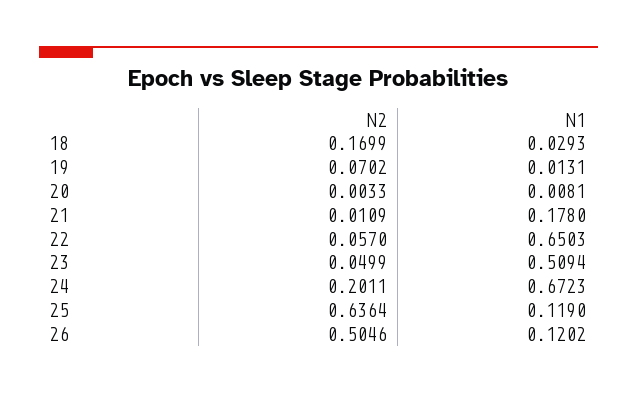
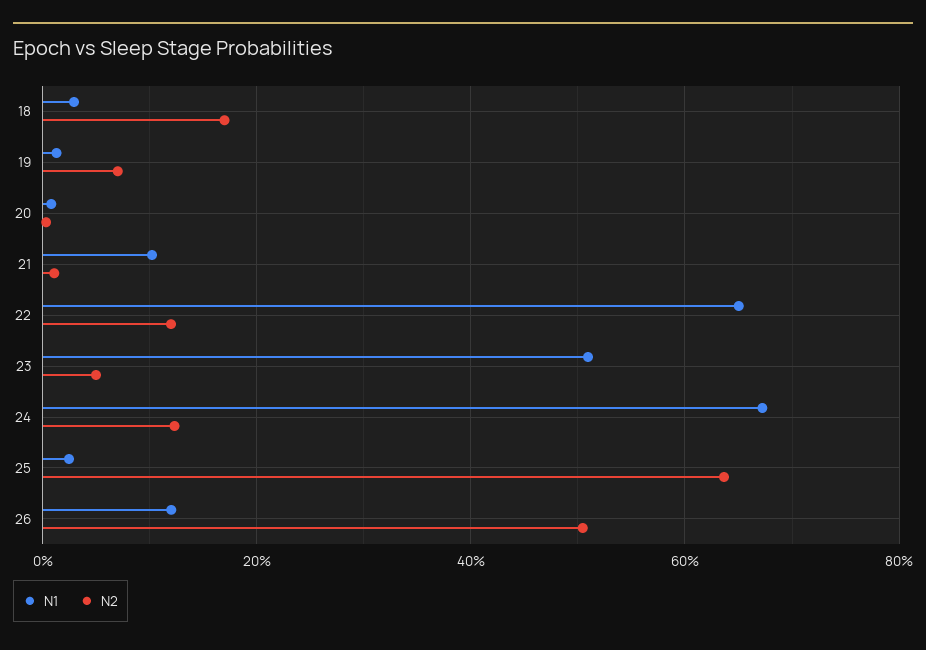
  {
    "N2": {
      "18": 0.1699,
      "19": 0.0702,
      "20": 0.0033,
      "21": 0.0109,
-     "22": 0.057,
+     "22": 0.12,
      "23": 0.0499,
-     "24": 0.2011,
+     "24": 0.12,
      "25": 0.6364,
      "26": 0.5046
    },
    "N1": {
      "18": 0.0293,
      "19": 0.0131,
      "20": 0.0081,
-     "21": 0.178,
+     "21": 0.1,
      "22": 0.6503,
      "23": 0.5094,
      "24": 0.6723,
-     "25": 0.119,
+     "25": 0.02,
      "26": 0.1202
    }
  }

